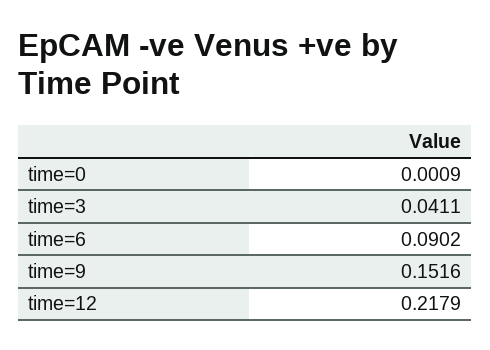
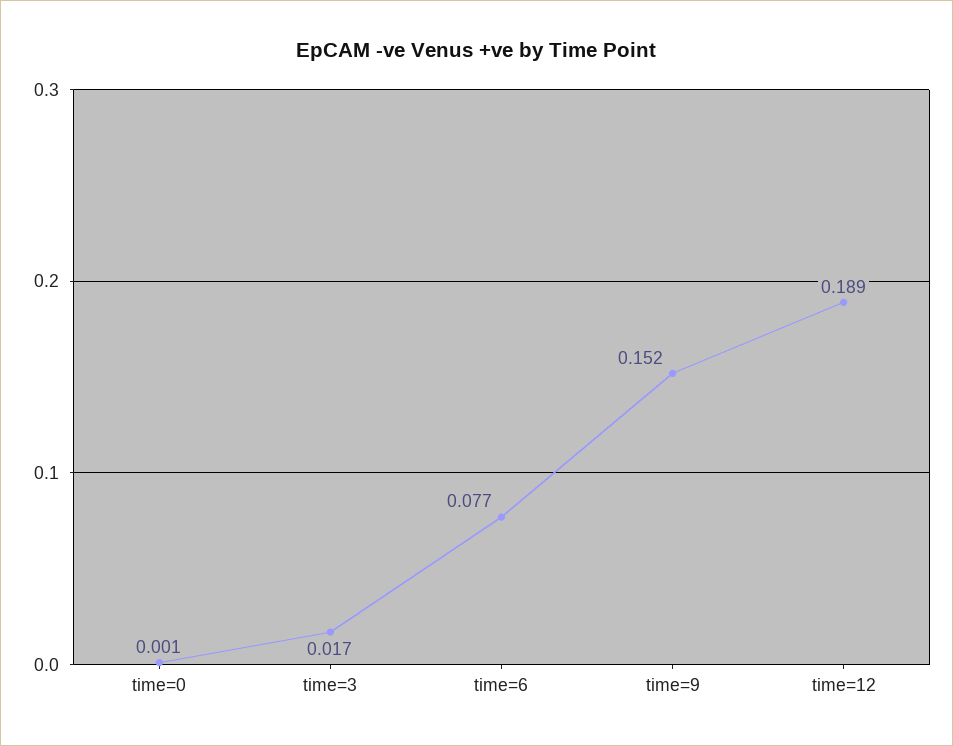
  {
    "time=0": 0.0009,
-   "time=3": 0.0411,
+   "time=3": 0.017,
-   "time=6": 0.0902,
+   "time=6": 0.077,
    "time=9": 0.1516,
-   "time=12": 0.2179
+   "time=12": 0.189
  }

